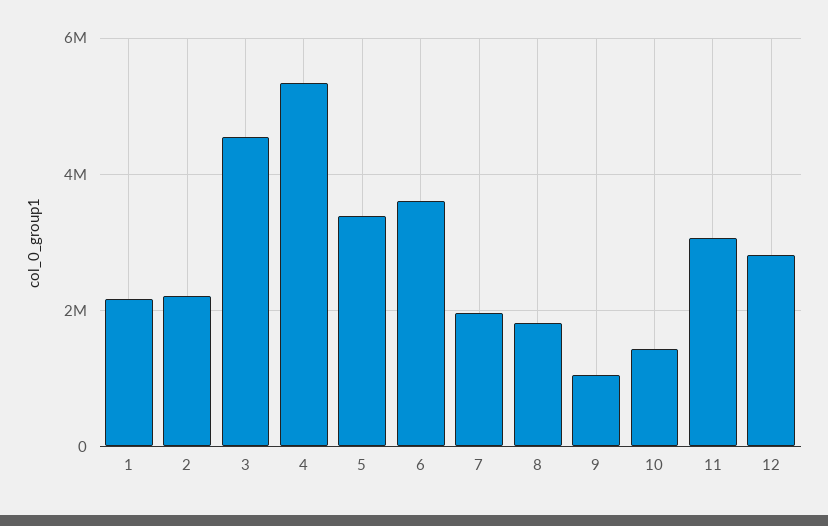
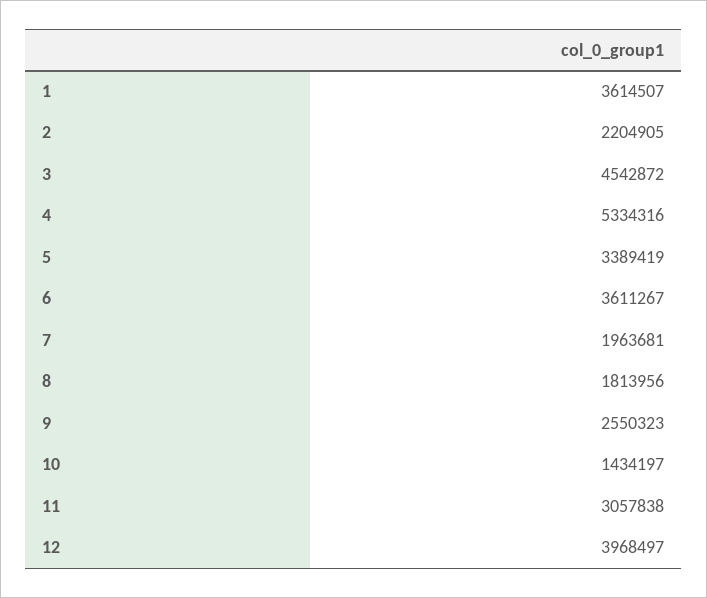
  {
-   "1": 2200000,
+   "1": 3614507,
    "2": 2204905,
    "3": 4542872,
    "4": 5334316,
    "5": 3389419,
    "6": 3611267,
    "7": 1963681,
    "8": 1813956,
-   "9": 1000000,
+   "9": 2550323,
    "10": 1434197,
    "11": 3057838,
-   "12": 2800000
+   "12": 3968497
  }

